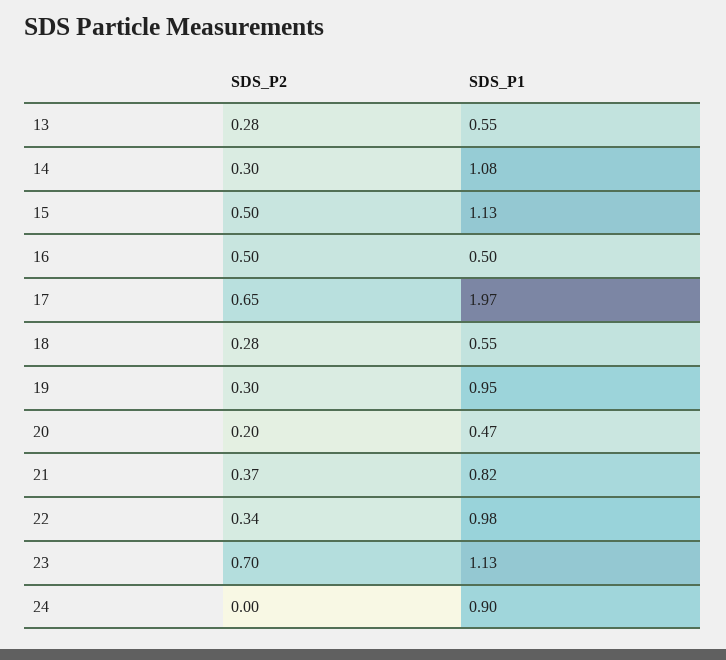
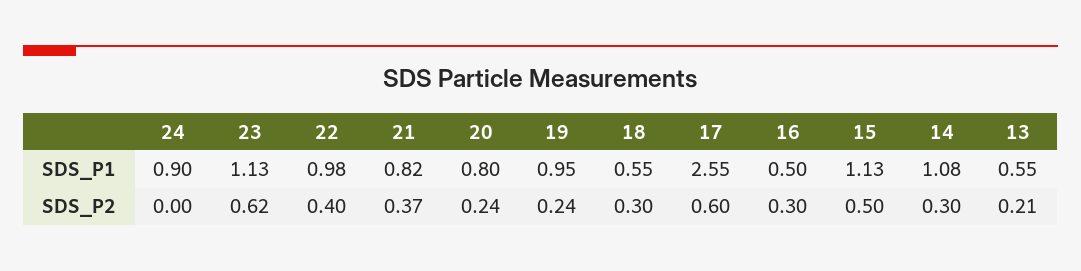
  {
    "SDS_P2": {
-     "13": 0.28,
+     "13": 0.21,
      "14": 0.3,
      "15": 0.5,
-     "16": 0.5,
+     "16": 0.3,
-     "17": 0.65,
+     "17": 0.6,
-     "18": 0.28,
+     "18": 0.3,
-     "19": 0.3,
+     "19": 0.24,
-     "20": 0.2,
+     "20": 0.24,
      "21": 0.37,
-     "22": 0.34,
+     "22": 0.4,
-     "23": 0.7,
+     "23": 0.62,
      "24": 0
    },
    "SDS_P1": {
      "13": 0.55,
      "14": 1.08,
      "15": 1.13,
      "16": 0.5,
-     "17": 1.97,
+     "17": 2.55,
      "18": 0.55,
      "19": 0.95,
-     "20": 0.47,
+     "20": 0.8,
      "21": 0.82,
      "22": 0.98,
      "23": 1.13,
      "24": 0.9
    }
  }

